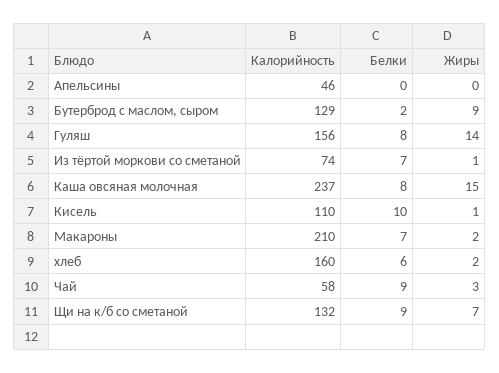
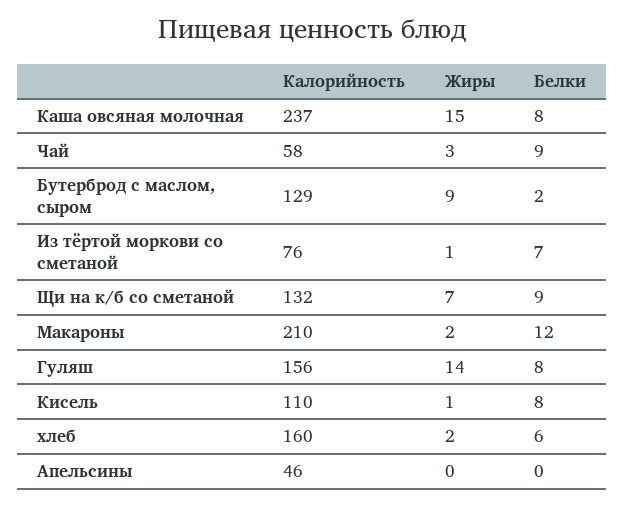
  {
    "Калорийность": {
      "Апельсины": 46,
      "Бутерброд с маслом, сыром": 129,
      "Гуляш": 156,
-     "Из тёртой моркови со сметаной": 74,
+     "Из тёртой моркови со сметаной": 76,
      "Каша овсяная молочная": 237,
      "Кисель": 110,
      "Макароны": 210,
      "хлеб": 160,
      "Чай": 58,
      "Щи на к/б со сметаной": 132
    },
    "Белки": {
      "Апельсины": 0,
      "Бутерброд с маслом, сыром": 2,
      "Гуляш": 8,
      "Из тёртой моркови со сметаной": 7,
      "Каша овсяная молочная": 8,
-     "Кисель": 10,
+     "Кисель": 8,
-     "Макароны": 7,
+     "Макароны": 12,
      "хлеб": 6,
      "Чай": 9,
      "Щи на к/б со сметаной": 9
    },
    "Жиры": {
      "Апельсины": 0,
      "Бутерброд с маслом, сыром": 9,
      "Гуляш": 14,
      "Из тёртой моркови со сметаной": 1,
      "Каша овсяная молочная": 15,
      "Кисель": 1,
      "Макароны": 2,
      "хлеб": 2,
      "Чай": 3,
      "Щи на к/б со сметаной": 7
    }
  }

